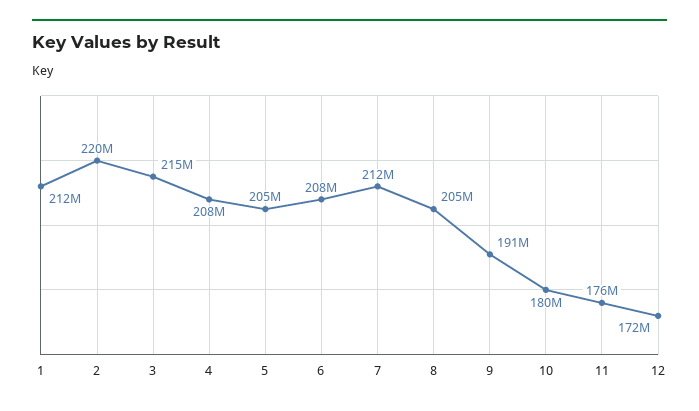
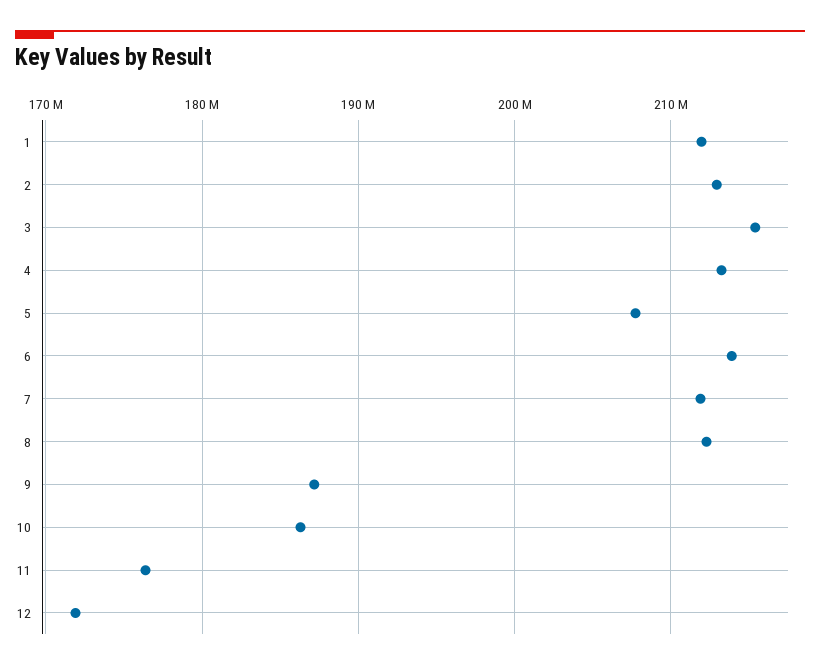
  {
    "1": 212000000,
-   "2": 220000000,
+   "2": 213000000,
    "3": 215000000,
-   "4": 208000000,
+   "4": 213000000,
-   "5": 205000000,
+   "5": 208000000,
-   "6": 208000000,
+   "6": 214000000,
    "7": 212000000,
-   "8": 205000000,
+   "8": 212000000,
-   "9": 191000000,
+   "9": 187000000,
-   "10": 180000000,
+   "10": 186000000,
    "11": 176000000,
    "12": 172000000
  }

